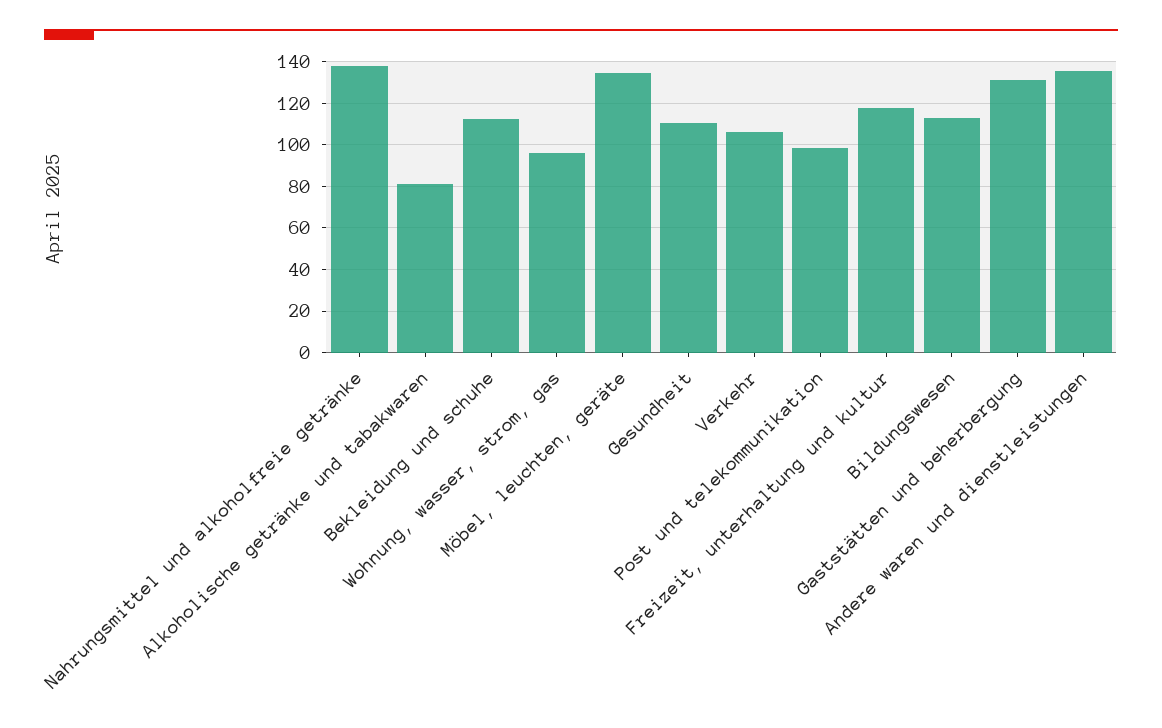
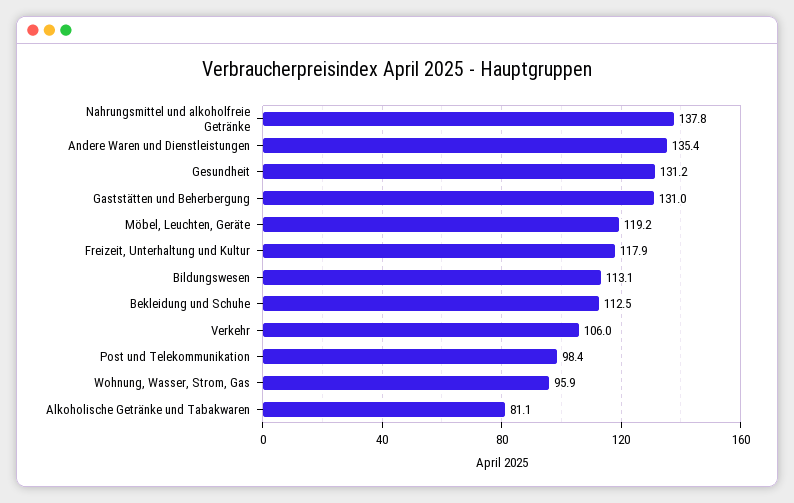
  {
    "Nahrungsmittel und alkoholfreie getränke": 137.8,
    "Alkoholische getränke und tabakwaren": 81.1,
    "Bekleidung und schuhe": 112.5,
    "Wohnung, wasser, strom, gas": 95.9,
-   "Möbel, leuchten, geräte": 135,
+   "Möbel, leuchten, geräte": 119.2,
-   "Gesundheit": 110,
+   "Gesundheit": 131.2,
    "Verkehr": 106,
    "Post und telekommunikation": 98.4,
    "Freizeit, unterhaltung und kultur": 117.9,
    "Bildungswesen": 113.1,
    "Gaststätten und beherbergung": 131,
    "Andere waren und dienstleistungen": 135.4
  }

